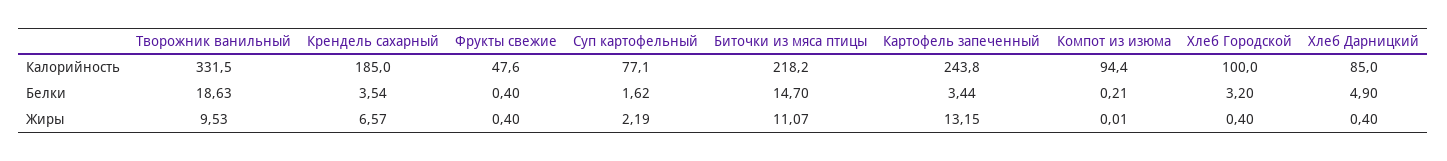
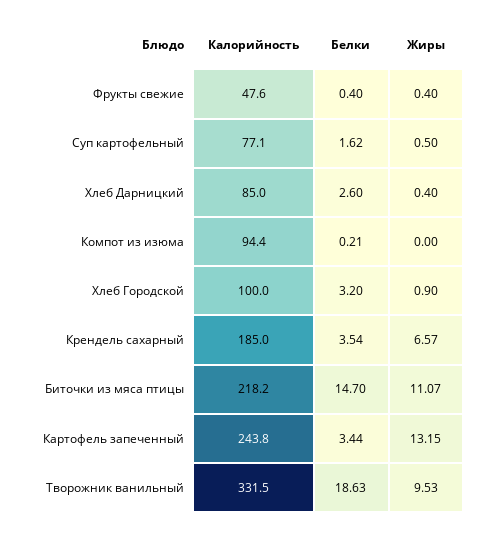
  {
    "Творожник ванильный": {
      "Калорийность": 331.5,
      "Белки": 18.63,
      "Жиры": 9.53
    },
    "Крендель сахарный": {
      "Калорийность": 185,
      "Белки": 3.54,
      "Жиры": 6.57
    },
    "Фрукты свежие": {
      "Калорийность": 47.6,
      "Белки": 0.4,
      "Жиры": 0.4
    },
    "Суп картофельный": {
      "Калорийность": 77.1,
      "Белки": 1.62,
-     "Жиры": 2.19
+     "Жиры": 0.5
    },
    "Биточки из мяса птицы": {
      "Калорийность": 218.2,
      "Белки": 14.7,
      "Жиры": 11.07
    },
    "Картофель запеченный": {
      "Калорийность": 243.8,
      "Белки": 3.44,
      "Жиры": 13.15
    },
    "Компот из изюма": {
      "Калорийность": 94.4,
      "Белки": 0.21,
-     "Жиры": 0.01
+     "Жиры": 0
    },
    "Хлеб Городской": {
      "Калорийность": 100,
      "Белки": 3.2,
-     "Жиры": 0.4
+     "Жиры": 0.9
    },
    "Хлеб Дарницкий": {
      "Калорийность": 85,
-     "Белки": 4.9,
+     "Белки": 2.6,
      "Жиры": 0.4
    }
  }

